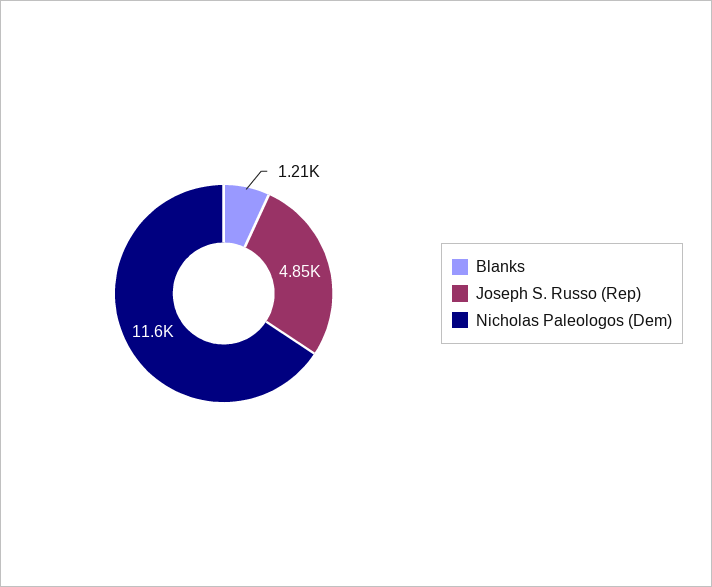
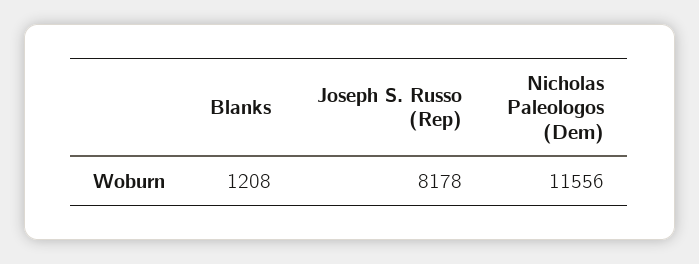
  {
    "Blanks": 1208,
-   "Joseph S. Russo (Rep)": 4850,
+   "Joseph S. Russo (Rep)": 8178,
    "Nicholas Paleologos (Dem)": 11556
  }

